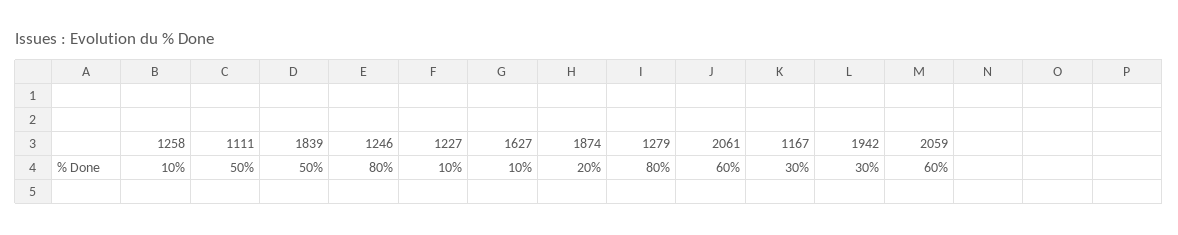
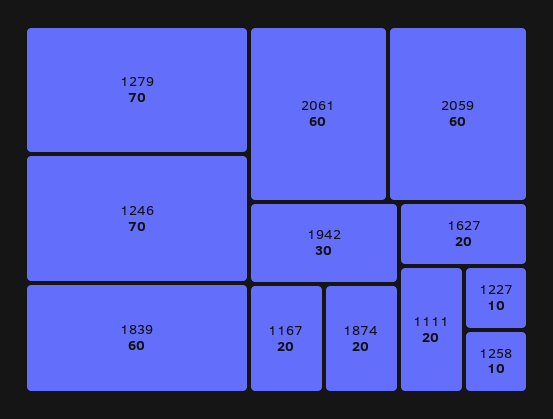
  {
    "1258": 10,
-   "1111": 50,
+   "1111": 20,
-   "1839": 50,
+   "1839": 60,
-   "1246": 80,
+   "1246": 70,
    "1227": 10,
-   "1627": 10,
+   "1627": 20,
    "1874": 20,
-   "1279": 80,
+   "1279": 70,
    "2061": 60,
-   "1167": 30,
+   "1167": 20,
    "1942": 30,
    "2059": 60
  }

